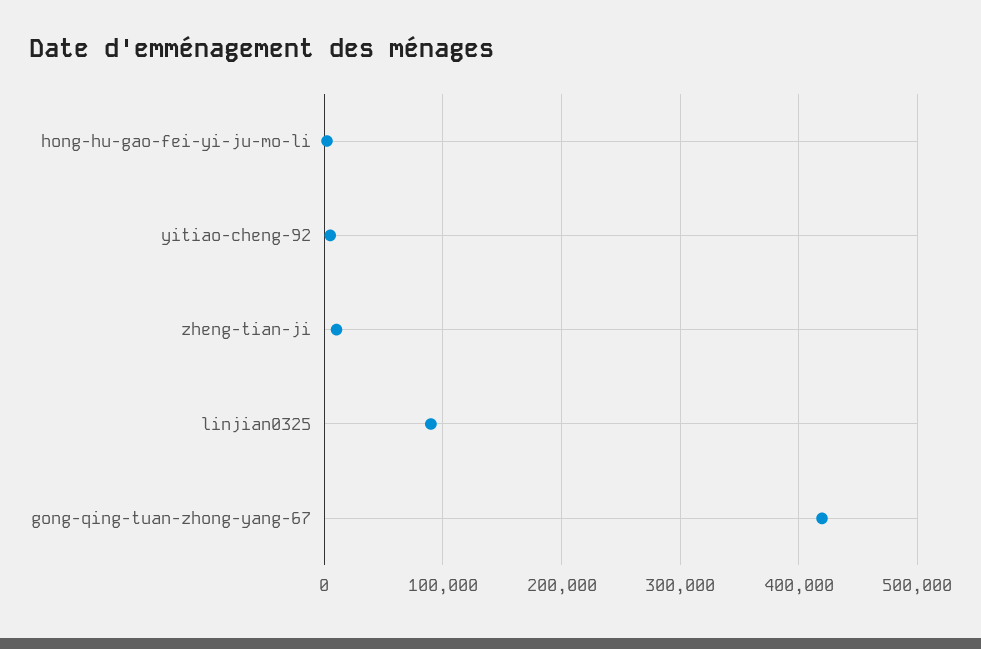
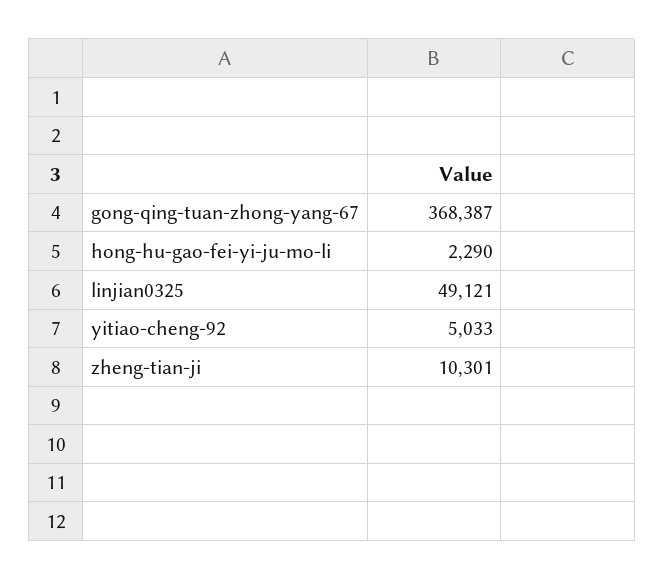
  {
    "hong-hu-gao-fei-yi-ju-mo-li": 2290,
    "yitiao-cheng-92": 5033,
    "zheng-tian-ji": 10301,
-   "linjian0325": 90000,
+   "linjian0325": 49121,
-   "gong-qing-tuan-zhong-yang-67": 420000
+   "gong-qing-tuan-zhong-yang-67": 368387
  }

